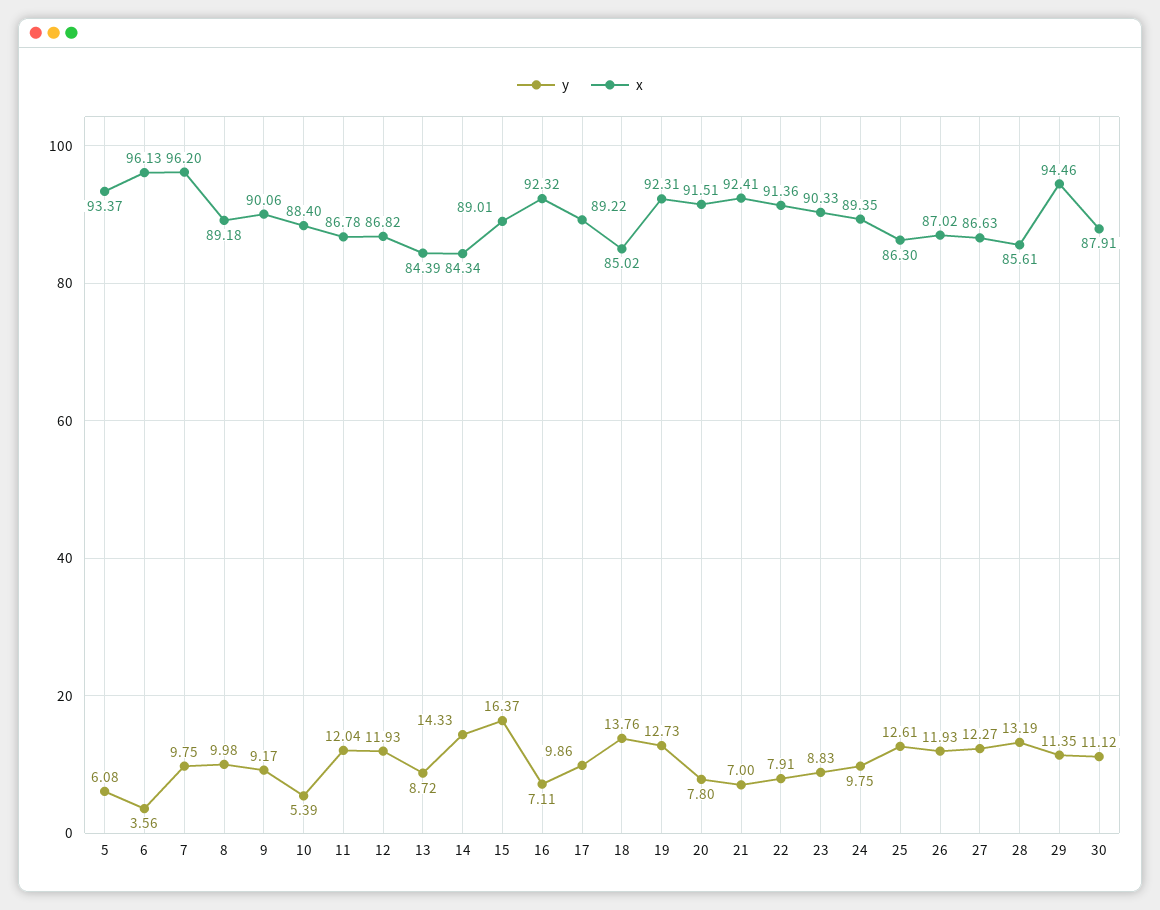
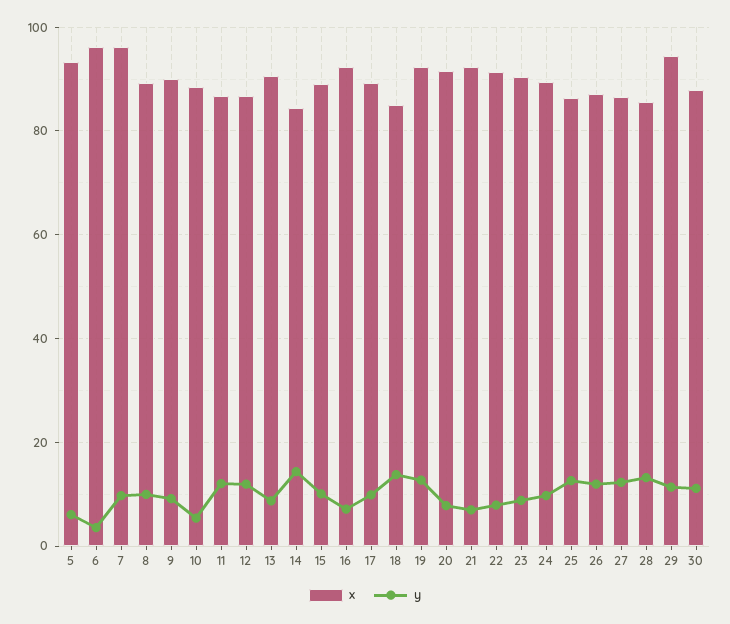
  {
    "y": {
      "5": 6.08,
      "6": 3.56,
      "7": 9.75,
      "8": 9.98,
      "9": 9.17,
      "10": 5.39,
      "11": 12.04,
      "12": 11.93,
      "13": 8.72,
      "14": 14.33,
-     "15": 16.37,
+     "15": 10,
      "16": 7.11,
      "17": 9.86,
      "18": 13.76,
      "19": 12.73,
      "20": 7.8,
      "21": 7,
      "22": 7.91,
      "23": 8.83,
      "24": 9.75,
      "25": 12.61,
      "26": 11.93,
      "27": 12.27,
      "28": 13.19,
      "29": 11.35,
      "30": 11.12
    },
    "x": {
      "5": 93.37,
      "6": 96.13,
      "7": 96.2,
      "8": 89.18,
      "9": 90.06,
      "10": 88.4,
      "11": 86.78,
      "12": 86.82,
-     "13": 84.39,
+     "13": 90,
      "14": 84.34,
      "15": 89.01,
      "16": 92.32,
      "17": 89.22,
      "18": 85.02,
      "19": 92.31,
      "20": 91.51,
      "21": 92.41,
      "22": 91.36,
      "23": 90.33,
      "24": 89.35,
      "25": 86.3,
      "26": 87.02,
      "27": 86.63,
      "28": 85.61,
      "29": 94.46,
      "30": 87.91
    }
  }

